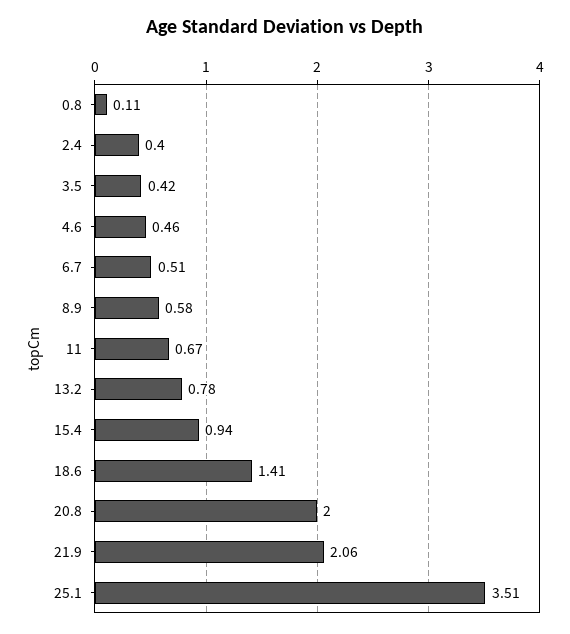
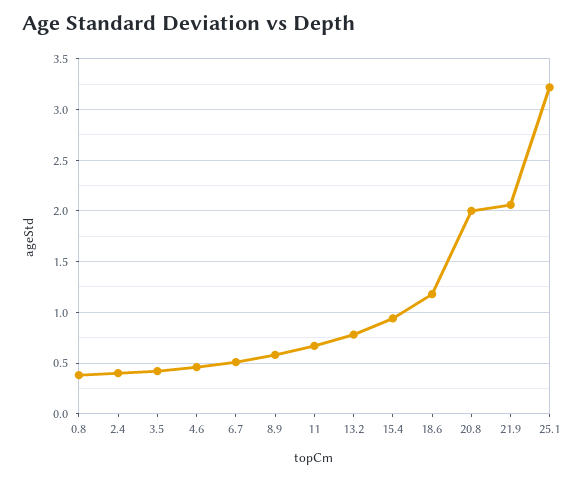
  {
-   "0.8": 0.11,
+   "0.8": 0.4,
    "2.4": 0.4,
    "3.5": 0.42,
    "4.6": 0.46,
    "6.7": 0.51,
    "8.9": 0.58,
    "11": 0.67,
    "13.2": 0.78,
    "15.4": 0.94,
-   "18.6": 1.41,
+   "18.6": 1.2,
    "20.8": 2,
    "21.9": 2.06,
-   "25.1": 3.51
+   "25.1": 3.2
  }

